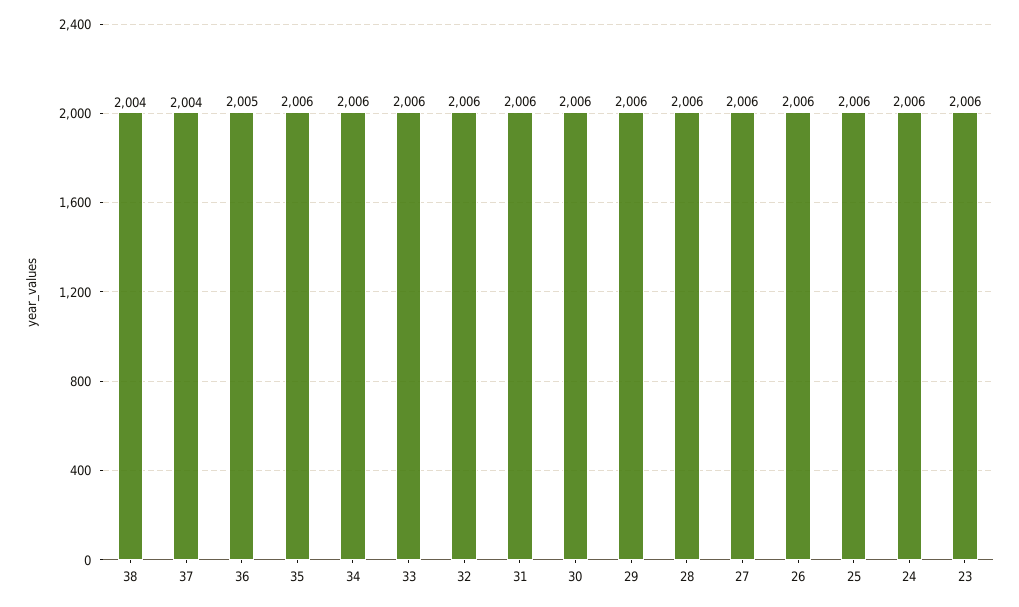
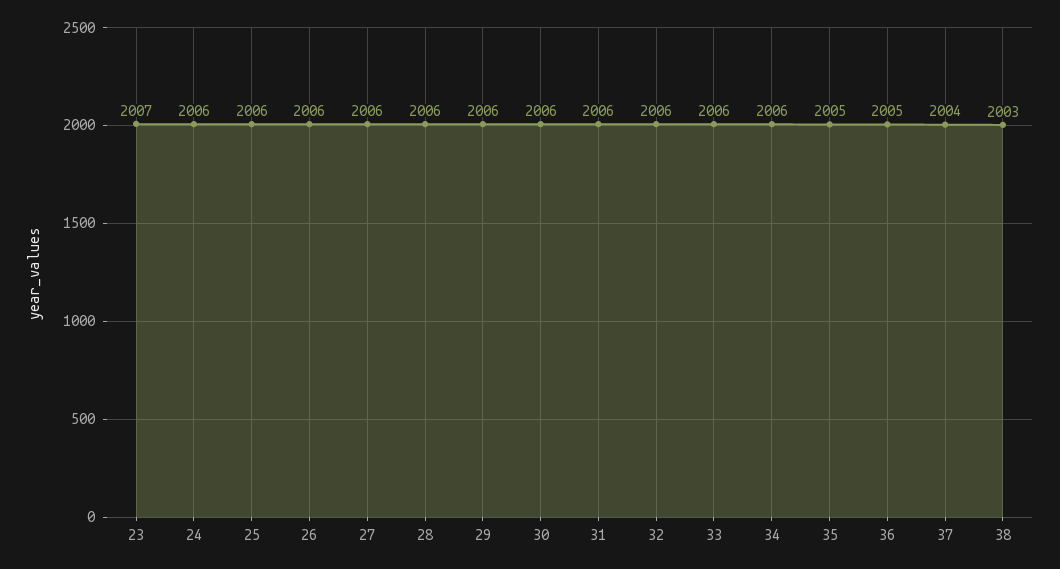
  {
-   "38": 2004,
+   "38": 2003,
    "37": 2004,
    "36": 2005,
-   "35": 2006,
+   "35": 2005,
    "34": 2006,
    "33": 2006,
    "32": 2006,
    "31": 2006,
    "30": 2006,
    "29": 2006,
    "28": 2006,
    "27": 2006,
    "26": 2006,
    "25": 2006,
    "24": 2006,
-   "23": 2006
+   "23": 2007
  }

